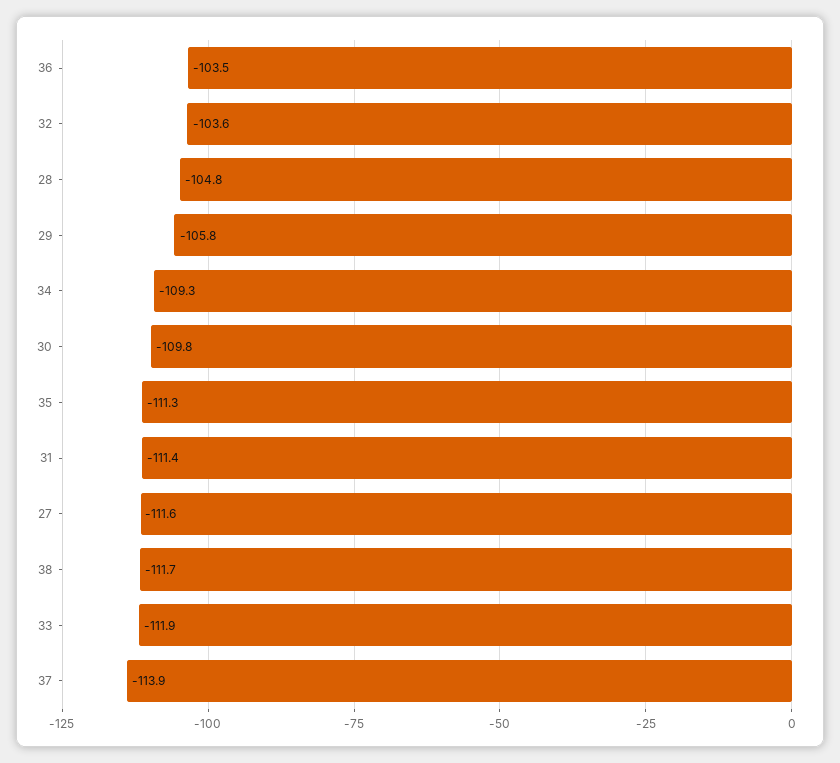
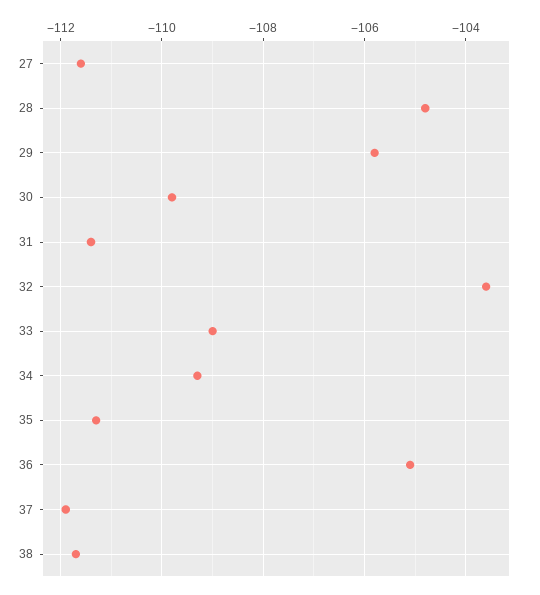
  {
-   "36": -103.5,
+   "36": -105,
    "32": -103.6,
    "28": -104.8,
    "29": -105.8,
    "34": -109.3,
    "30": -109.8,
    "35": -111.3,
    "31": -111.4,
    "27": -111.6,
    "38": -111.7,
-   "33": -111.9,
+   "33": -109,
-   "37": -113.9
+   "37": -112
  }

